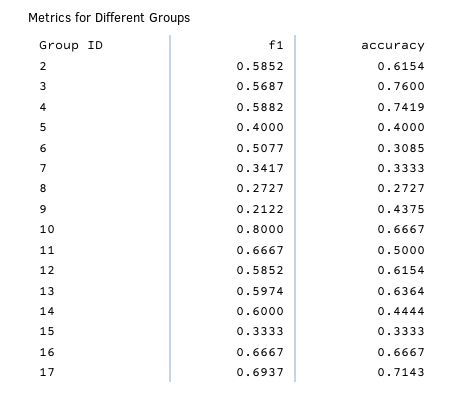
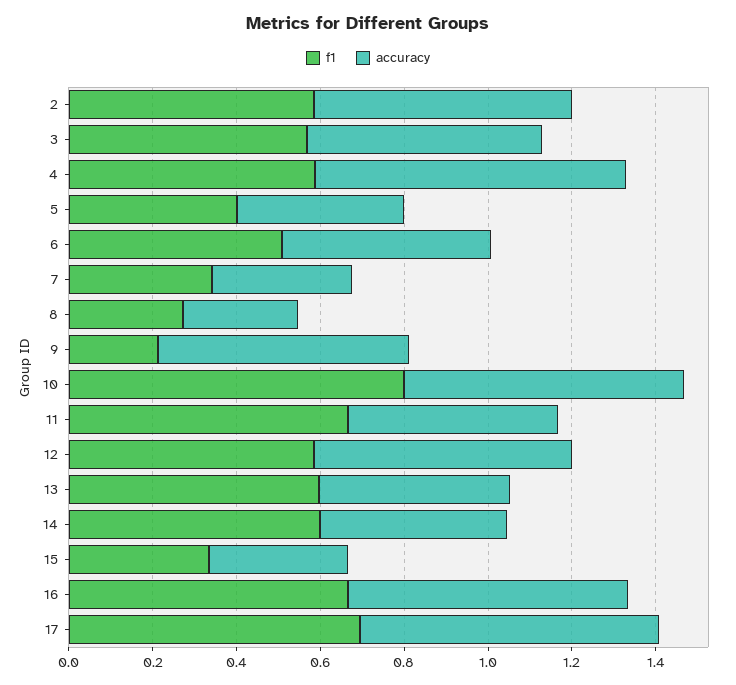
  {
    "f1": {
      "2": 0.5852,
      "3": 0.5687,
      "4": 0.5882,
      "5": 0.4,
      "6": 0.5077,
      "7": 0.3417,
      "8": 0.2727,
      "9": 0.2122,
      "10": 0.8,
      "11": 0.6667,
      "12": 0.5852,
      "13": 0.5974,
      "14": 0.6,
      "15": 0.3333,
      "16": 0.6667,
      "17": 0.6937
    },
    "accuracy": {
      "2": 0.6154,
-     "3": 0.76,
+     "3": 0.55,
      "4": 0.7419,
      "5": 0.4,
-     "6": 0.3085,
+     "6": 0.5,
      "7": 0.3333,
      "8": 0.2727,
-     "9": 0.4375,
+     "9": 0.6,
      "10": 0.6667,
      "11": 0.5,
      "12": 0.6154,
-     "13": 0.6364,
+     "13": 0.45,
      "14": 0.4444,
      "15": 0.3333,
      "16": 0.6667,
      "17": 0.7143
    }
  }

